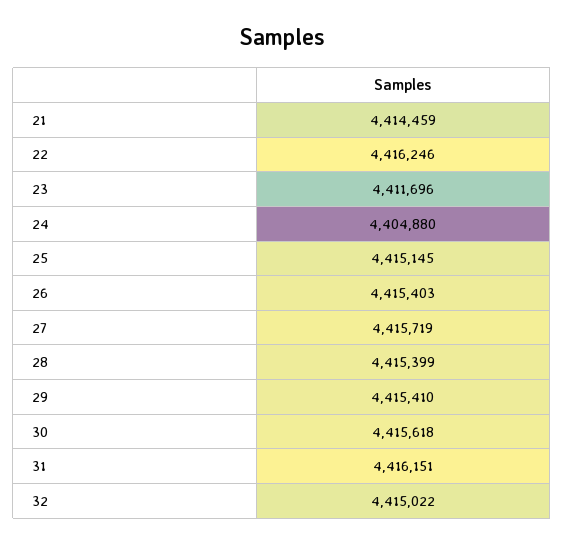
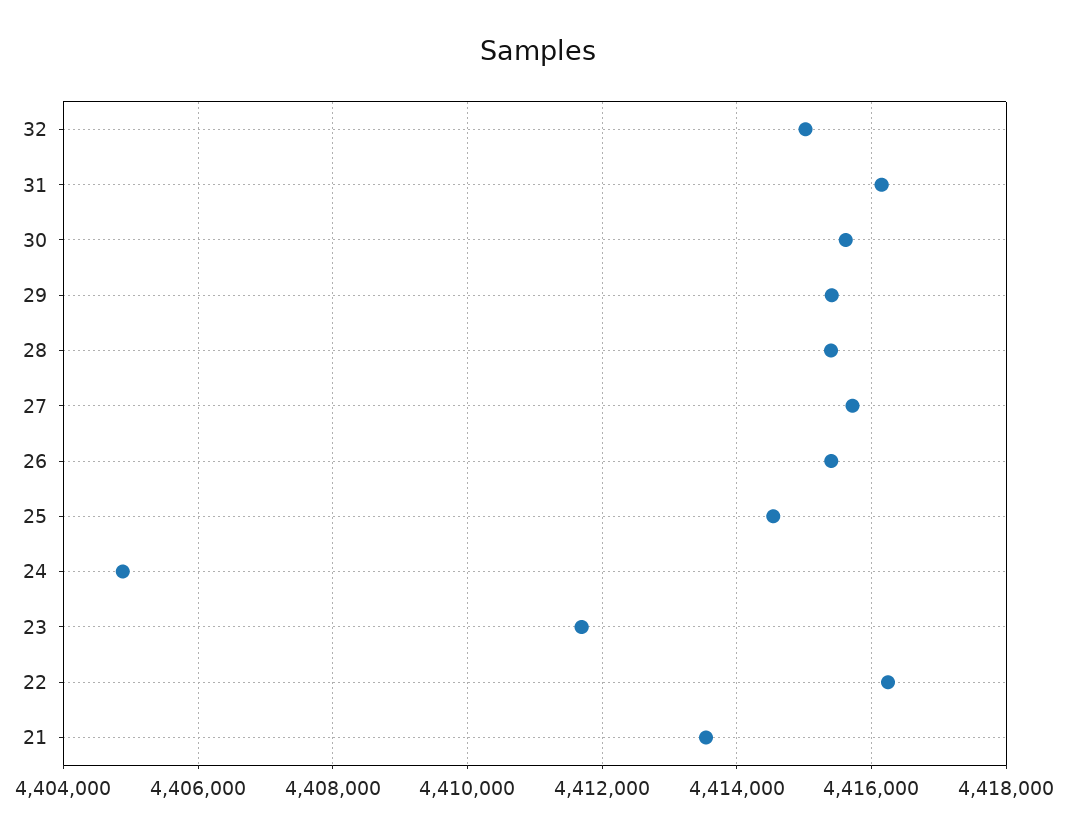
  {
-   "21": 4414459,
+   "21": 4413600,
    "22": 4416246,
    "23": 4411696,
    "24": 4404880,
-   "25": 4415145,
+   "25": 4414600,
    "26": 4415403,
    "27": 4415719,
    "28": 4415399,
    "29": 4415410,
    "30": 4415618,
    "31": 4416151,
    "32": 4415022
  }

